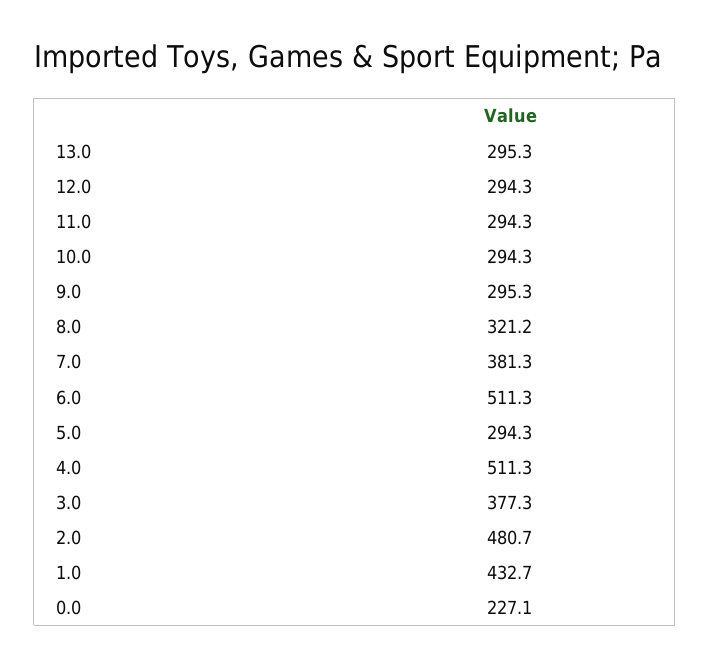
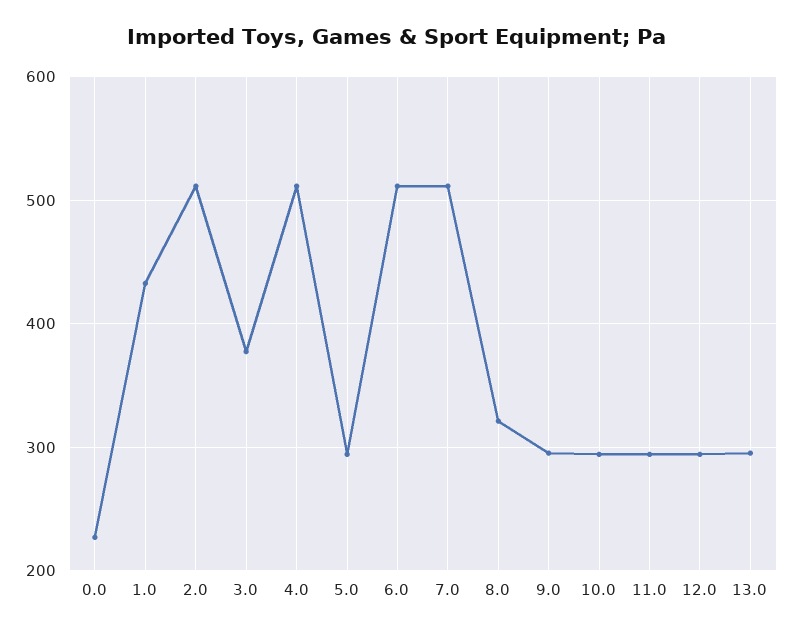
  {
    "13.0": 295.3,
    "12.0": 294.3,
    "11.0": 294.3,
    "10.0": 294.3,
    "9.0": 295.3,
    "8.0": 321.2,
-   "7.0": 381.3,
+   "7.0": 510,
    "6.0": 511.3,
    "5.0": 294.3,
    "4.0": 511.3,
    "3.0": 377.3,
-   "2.0": 480.7,
+   "2.0": 510,
    "1.0": 432.7,
    "0.0": 227.1
  }

